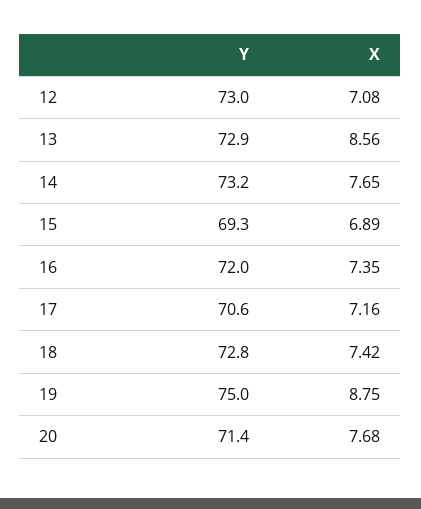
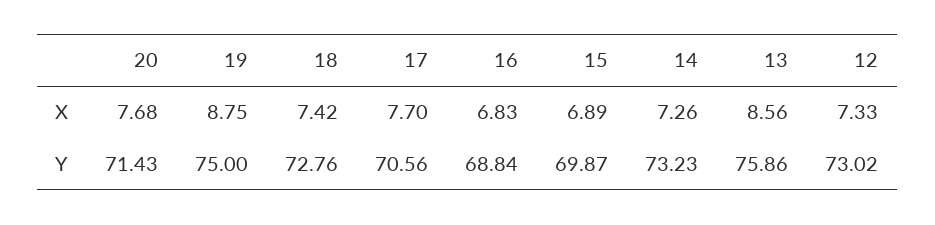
  {
    "Y": {
      "12": 73.02,
-     "13": 72.9,
+     "13": 75.86,
      "14": 73.23,
-     "15": 69.3,
+     "15": 69.87,
-     "16": 72,
+     "16": 68.84,
      "17": 70.56,
      "18": 72.76,
      "19": 75,
      "20": 71.43
    },
    "X": {
-     "12": 7.08,
+     "12": 7.33,
      "13": 8.56,
-     "14": 7.65,
+     "14": 7.26,
      "15": 6.89,
-     "16": 7.35,
+     "16": 6.83,
-     "17": 7.16,
+     "17": 7.7,
      "18": 7.42,
      "19": 8.75,
      "20": 7.68
    }
  }

